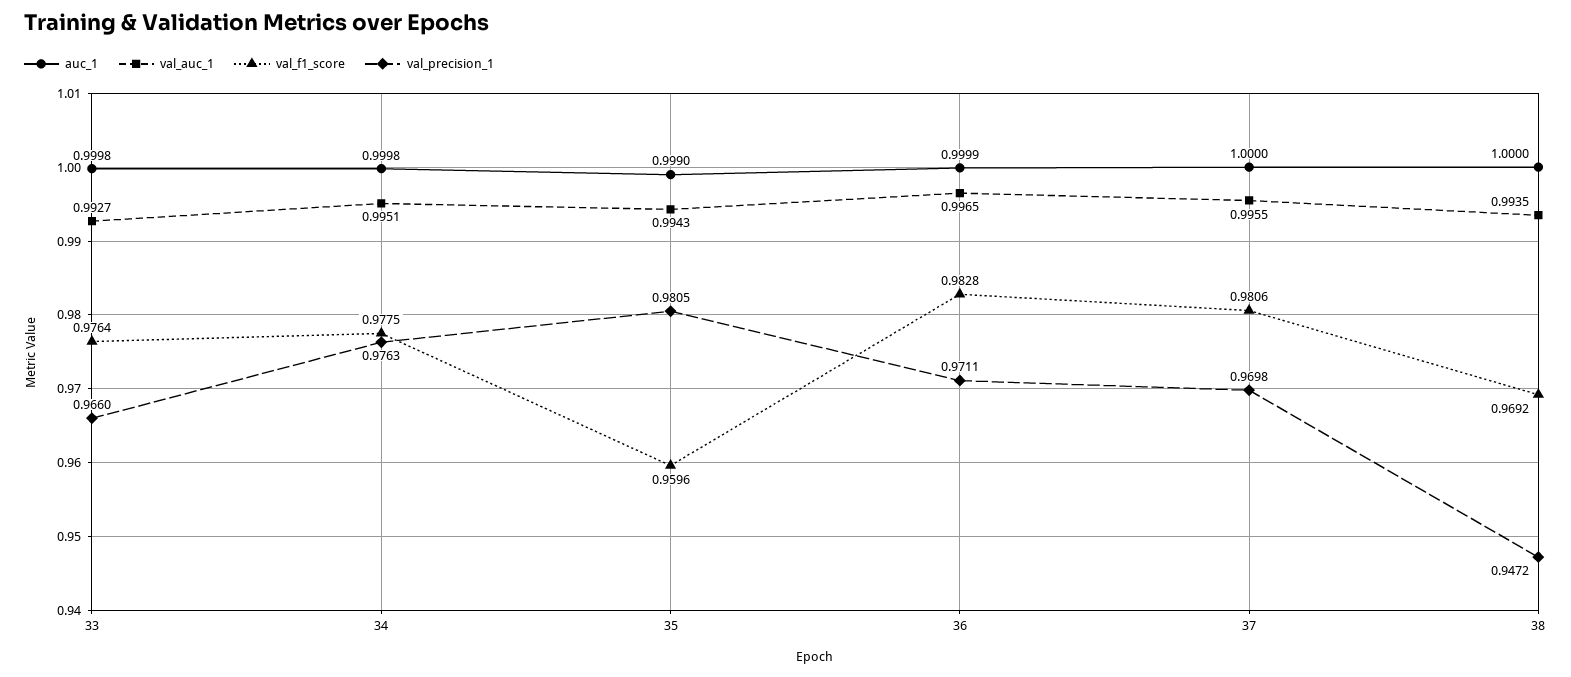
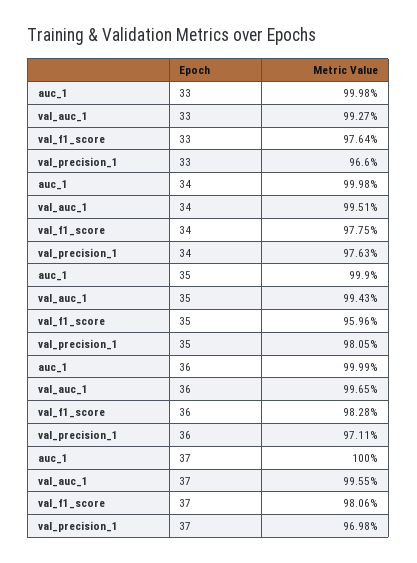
  {
    "auc_1": {
      "33": 0.9998,
      "34": 0.9998,
      "35": 0.999,
      "36": 0.9999,
-     "37": 1,
+     "37": 1
-     "38": 1
    },
    "val_auc_1": {
      "33": 0.9927,
      "34": 0.9951,
      "35": 0.9943,
      "36": 0.9965,
-     "37": 0.9955,
+     "37": 0.9955
-     "38": 0.9935
    },
    "val_f1_score": {
      "33": 0.9764,
      "34": 0.9775,
      "35": 0.9596,
      "36": 0.9828,
-     "37": 0.9806,
+     "37": 0.9806
-     "38": 0.9692
    },
    "val_precision_1": {
      "33": 0.966,
      "34": 0.9763,
      "35": 0.9805,
      "36": 0.9711,
-     "37": 0.9698,
+     "37": 0.9698
-     "38": 0.9472
    }
  }

